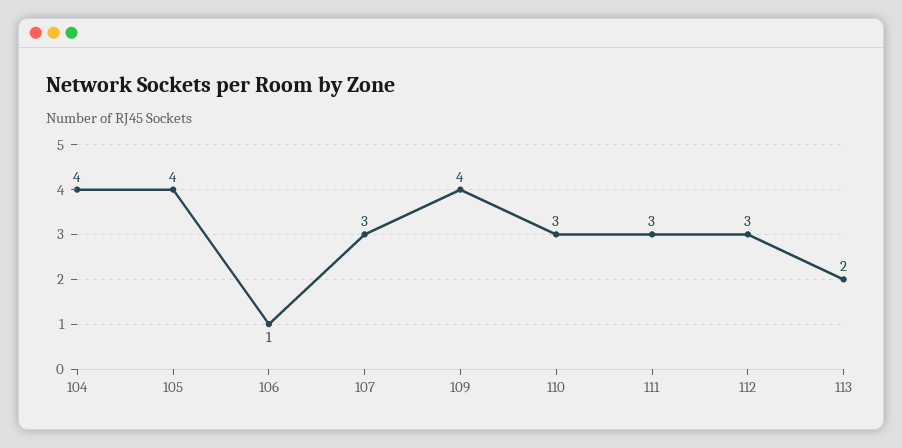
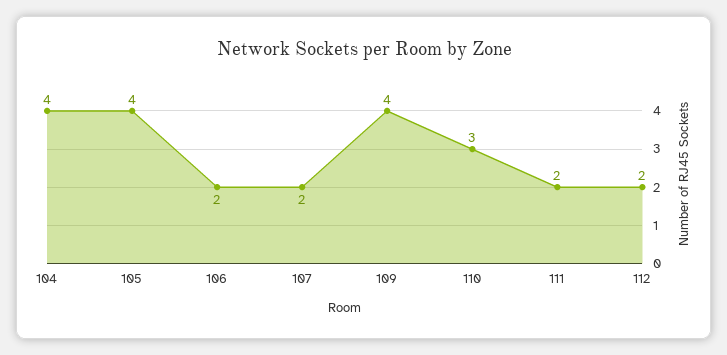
  {
    "104": 4,
    "105": 4,
-   "106": 1,
+   "106": 2,
-   "107": 3,
+   "107": 2,
    "109": 4,
    "110": 3,
-   "111": 3,
+   "111": 2,
-   "112": 3,
+   "112": 2
-   "113": 2
  }

